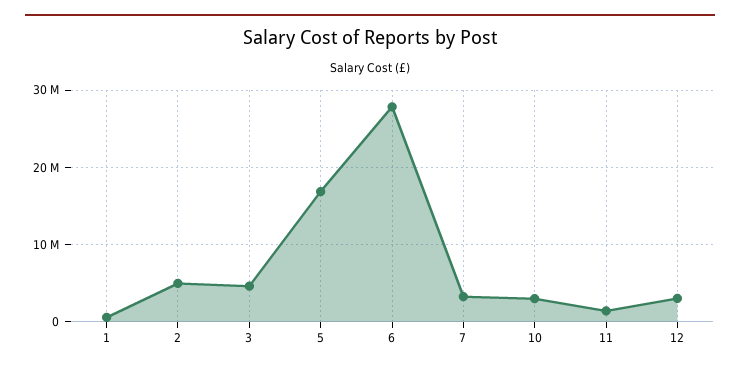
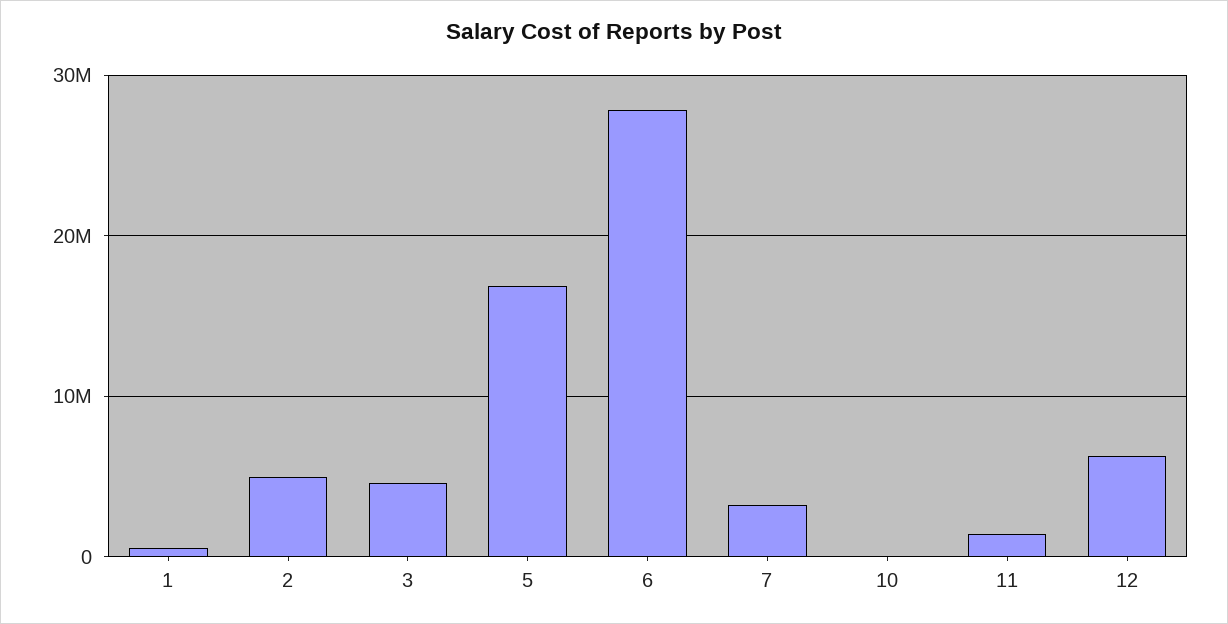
  {
    "1": 1000000,
    "2": 5000000,
    "3": 5000000,
    "5": 17000000,
    "6": 28000000,
    "7": 3000000,
-   "10": 3000000,
+   "10": 0,
    "11": 1000000,
-   "12": 3000000
+   "12": 6000000
  }

